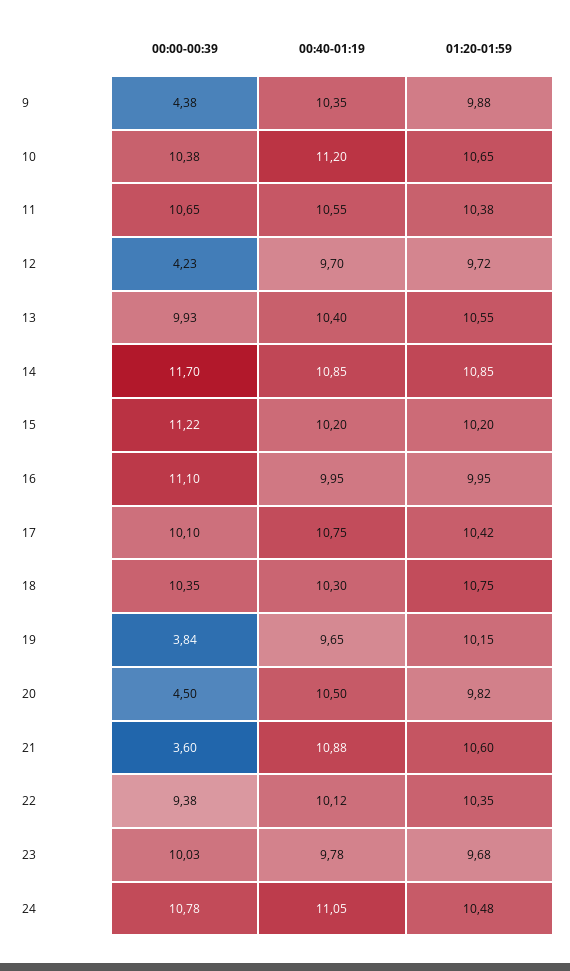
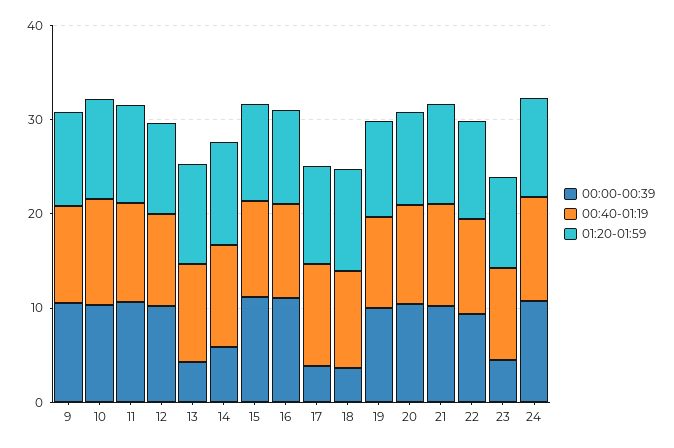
  {
    "00:00-00:39": {
-     "9": 4.38,
+     "9": 10,
      "10": 10.38,
      "11": 10.65,
-     "12": 4.23,
+     "12": 10,
-     "13": 9.93,
+     "13": 4,
-     "14": 11.7,
+     "14": 6,
      "15": 11.22,
      "16": 11.1,
-     "17": 10.1,
+     "17": 4,
-     "18": 10.35,
+     "18": 4,
-     "19": 3.84,
+     "19": 10,
-     "20": 4.5,
+     "20": 10,
-     "21": 3.6,
+     "21": 10,
      "22": 9.38,
-     "23": 10.03,
+     "23": 4,
      "24": 10.78
    },
    "00:40-01:19": {
      "9": 10.35,
      "10": 11.2,
      "11": 10.55,
      "12": 9.7,
      "13": 10.4,
      "14": 10.85,
      "15": 10.2,
      "16": 9.95,
      "17": 10.75,
      "18": 10.3,
      "19": 9.65,
      "20": 10.5,
      "21": 10.88,
      "22": 10.12,
      "23": 9.78,
      "24": 11.05
    },
    "01:20-01:59": {
      "9": 9.88,
      "10": 10.65,
      "11": 10.38,
      "12": 9.72,
      "13": 10.55,
      "14": 10.85,
      "15": 10.2,
      "16": 9.95,
      "17": 10.42,
      "18": 10.75,
      "19": 10.15,
      "20": 9.82,
      "21": 10.6,
      "22": 10.35,
      "23": 9.68,
      "24": 10.48
    }
  }

